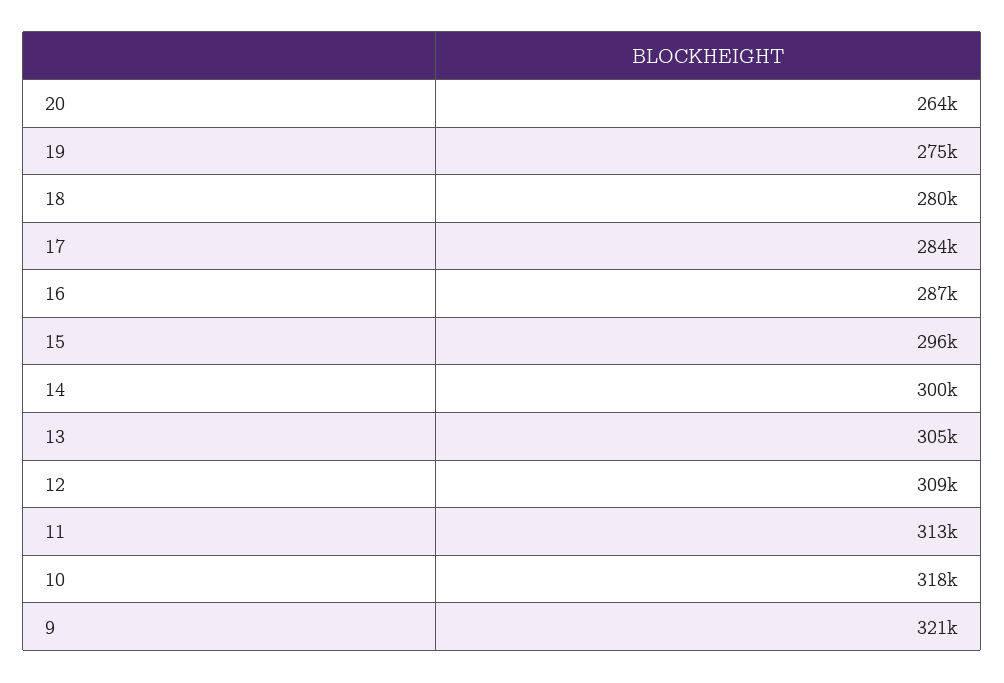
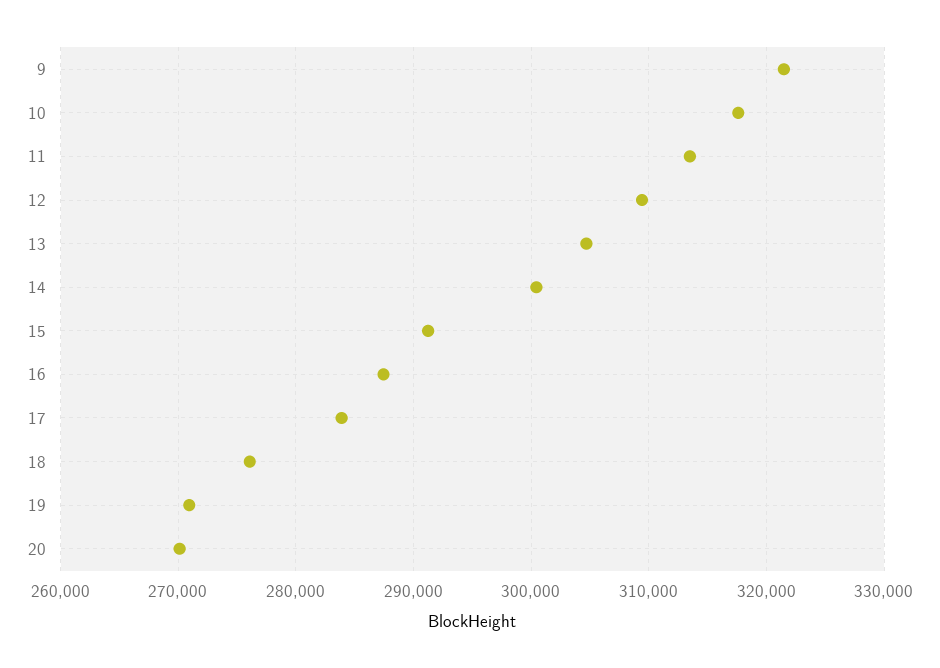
  {
-   "20": 264000,
+   "20": 270000,
-   "19": 275000,
+   "19": 271000,
-   "18": 280000,
+   "18": 276000,
    "17": 284000,
    "16": 287000,
-   "15": 296000,
+   "15": 291000,
    "14": 300000,
    "13": 305000,
    "12": 309000,
    "11": 313000,
    "10": 318000,
    "9": 321000
  }

